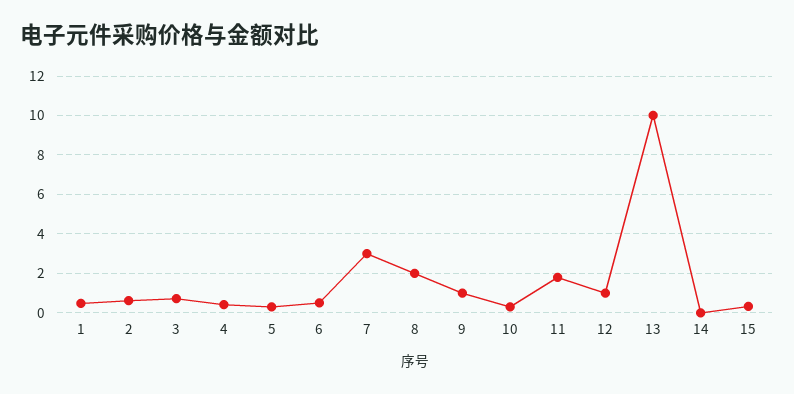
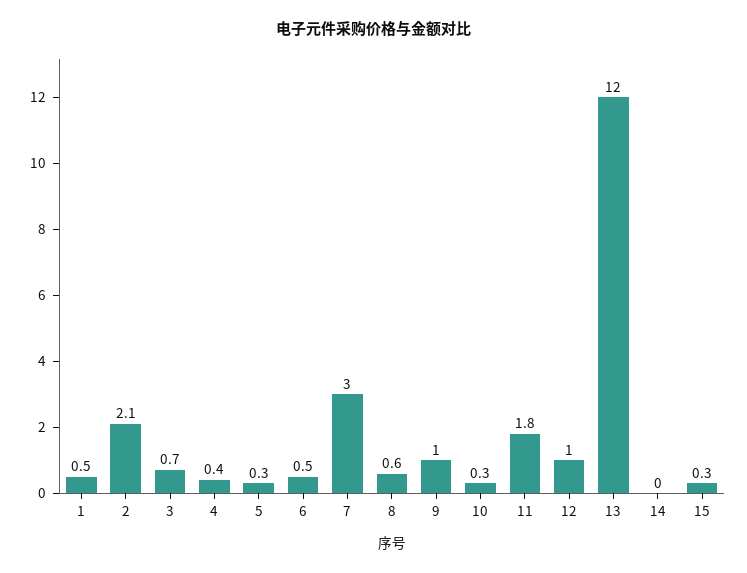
  {
    "1": 0.5,
-   "2": 0.5,
+   "2": 2.1,
    "3": 0.7,
    "4": 0.4,
    "5": 0.3,
    "6": 0.5,
    "7": 3,
-   "8": 2,
+   "8": 0.6,
    "9": 1,
    "10": 0.3,
    "11": 1.8,
    "12": 1,
-   "13": 10,
+   "13": 12,
    "14": 0,
    "15": 0.3
  }

